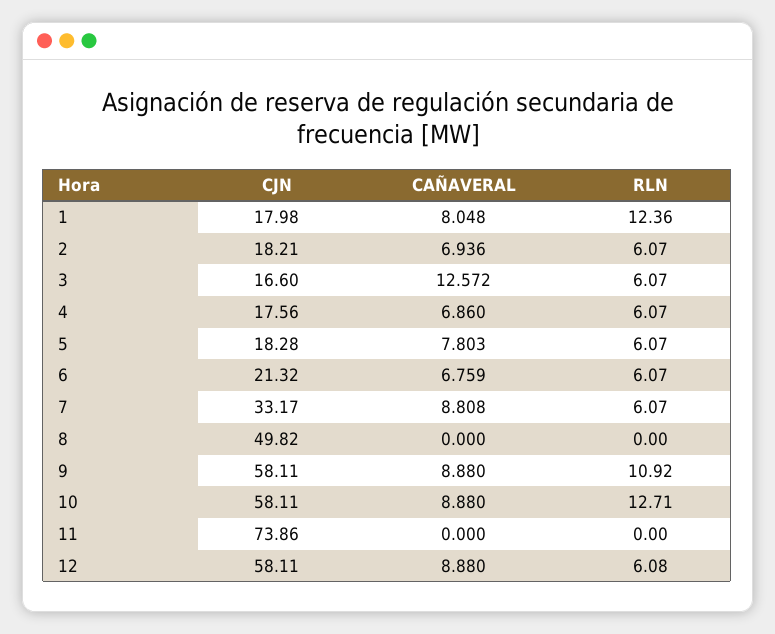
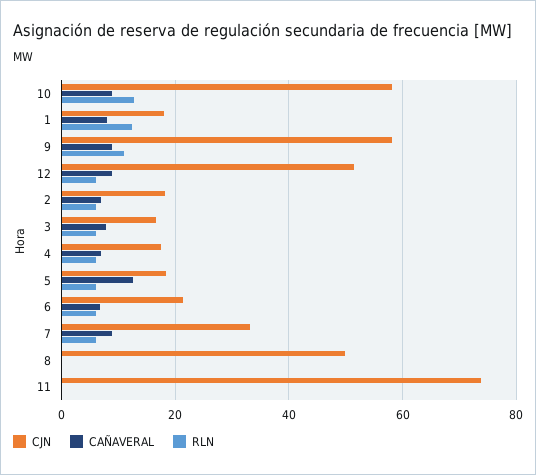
  {
    "CJN": {
      "1": 17.98,
      "2": 18.21,
      "3": 16.6,
      "4": 17.56,
      "5": 18.28,
      "6": 21.32,
      "7": 33.17,
      "8": 49.82,
      "9": 58.11,
      "10": 58.11,
      "11": 73.86,
-     "12": 58.11
+     "12": 52
    },
    "CAÑAVERAL": {
      "1": 8.048,
      "2": 6.936,
-     "3": 12.572,
+     "3": 8,
      "4": 6.86,
-     "5": 7.803,
+     "5": 12,
      "6": 6.759,
      "7": 8.808,
      "8": 0,
      "9": 8.88,
      "10": 8.88,
      "11": 0,
      "12": 8.88
    },
    "RLN": {
      "1": 12.36,
      "2": 6.07,
      "3": 6.07,
      "4": 6.07,
      "5": 6.07,
      "6": 6.07,
      "7": 6.07,
      "8": 0,
      "9": 10.92,
      "10": 12.71,
      "11": 0,
      "12": 6.08
    }
  }

